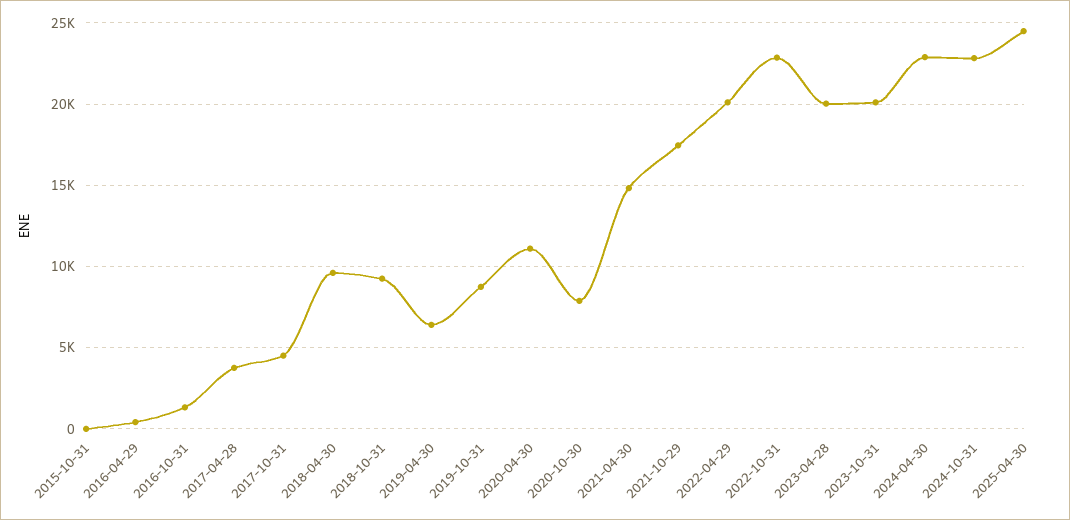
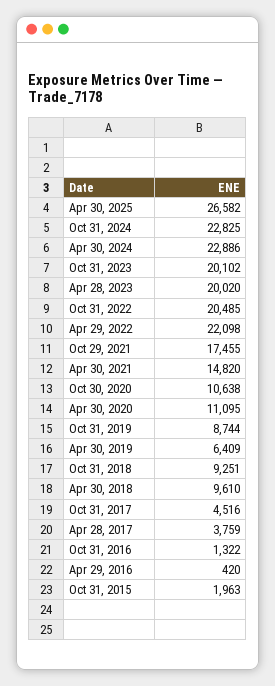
  {
-   "2015-10-31": 0,
+   "2015-10-31": 1963,
    "2016-04-29": 420,
    "2016-10-31": 1322,
    "2017-04-28": 3759,
    "2017-10-31": 4516,
    "2018-04-30": 9610,
    "2018-10-31": 9251,
    "2019-04-30": 6409,
    "2019-10-31": 8744,
    "2020-04-30": 11095,
-   "2020-10-30": 8000,
+   "2020-10-30": 10638,
    "2021-04-30": 14820,
    "2021-10-29": 17455,
-   "2022-04-29": 20000,
+   "2022-04-29": 22098,
-   "2022-10-31": 23000,
+   "2022-10-31": 20485,
    "2023-04-28": 20020,
    "2023-10-31": 20102,
    "2024-04-30": 22886,
    "2024-10-31": 22825,
-   "2025-04-30": 24500
+   "2025-04-30": 26582
  }

